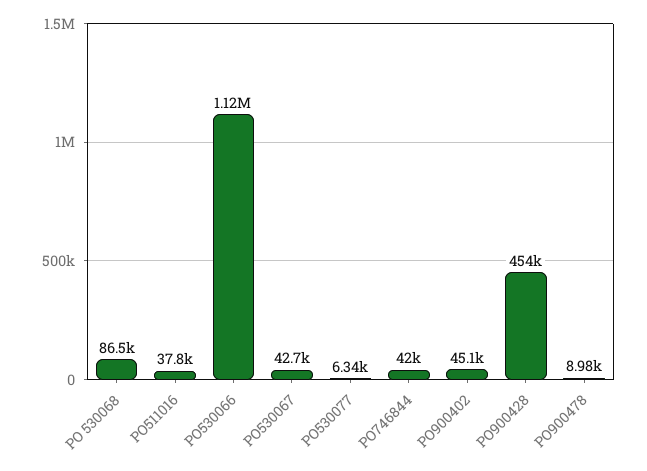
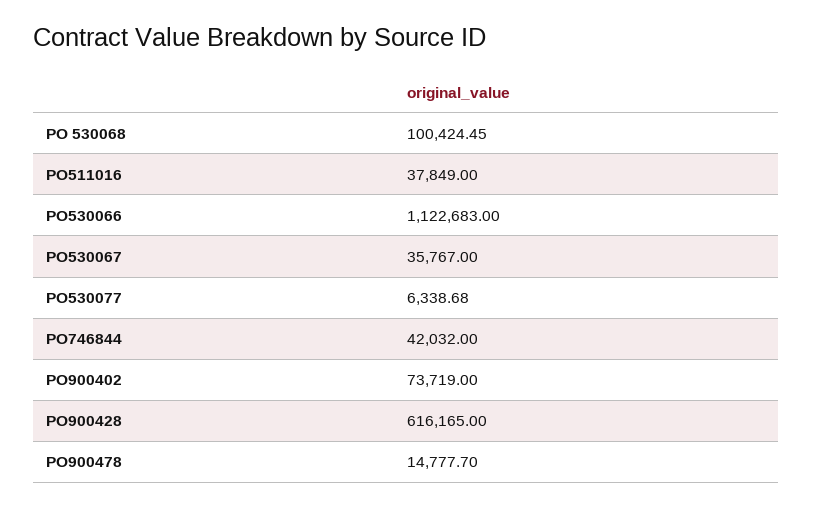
  {
-   "PO 530068": 86500,
+   "PO 530068": 100424.45,
    "PO511016": 37849,
    "PO530066": 1122683,
-   "PO530067": 42700,
+   "PO530067": 35767,
    "PO530077": 6338.68,
    "PO746844": 42032,
-   "PO900402": 45100,
+   "PO900402": 73719,
-   "PO900428": 454000,
+   "PO900428": 616165,
-   "PO900478": 8980
+   "PO900478": 14777.7
  }

